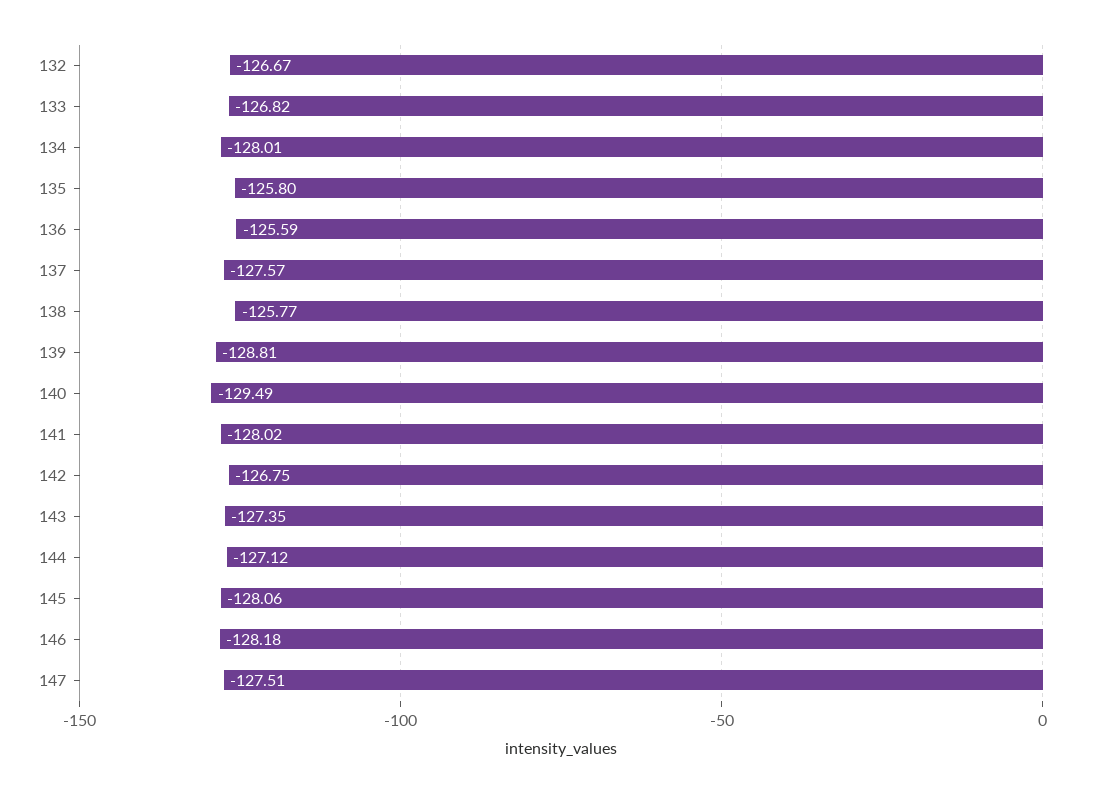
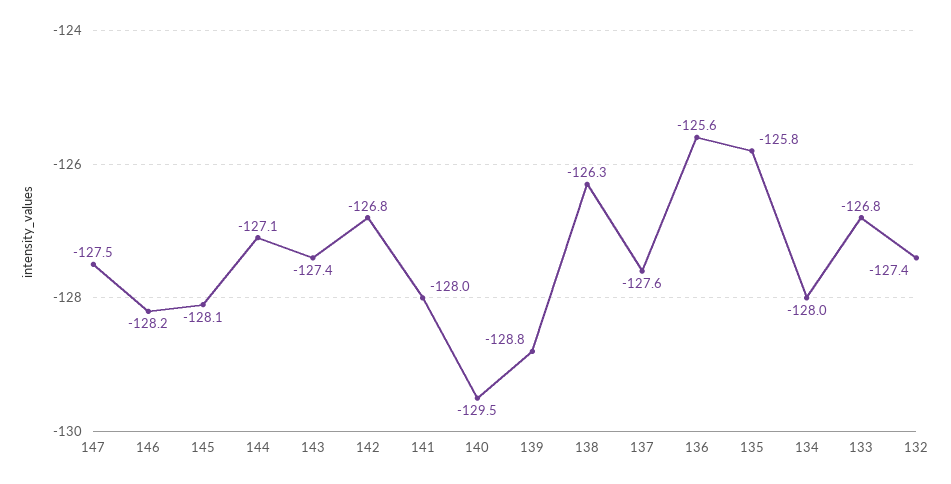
  {
-   "132": -126.67,
+   "132": -127.4,
    "133": -126.82,
    "134": -128.01,
    "135": -125.8,
    "136": -125.59,
    "137": -127.57,
-   "138": -125.77,
+   "138": -126.3,
    "139": -128.81,
    "140": -129.49,
    "141": -128.02,
    "142": -126.75,
    "143": -127.35,
    "144": -127.12,
    "145": -128.06,
    "146": -128.18,
    "147": -127.51
  }

